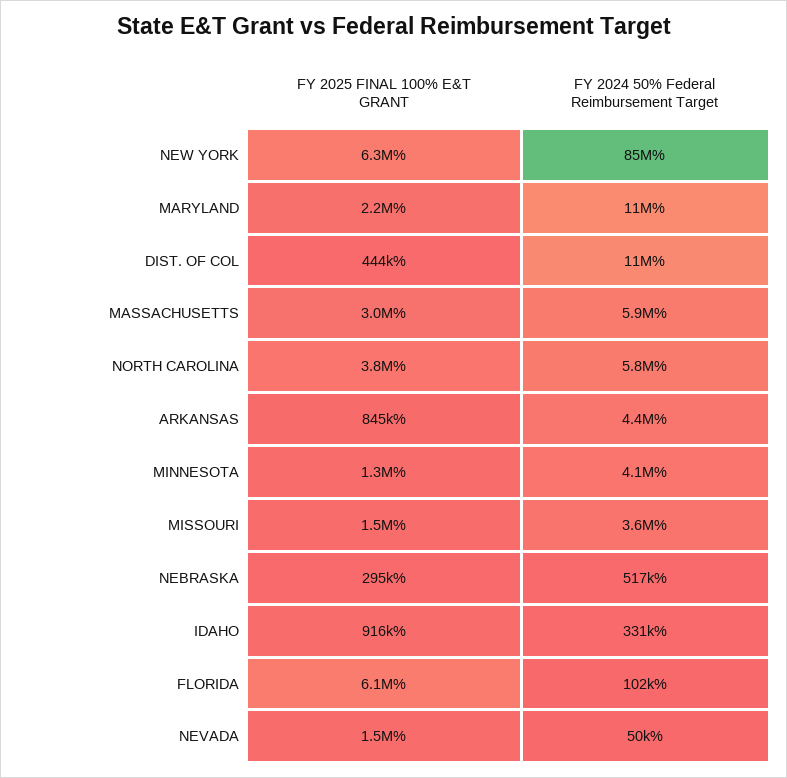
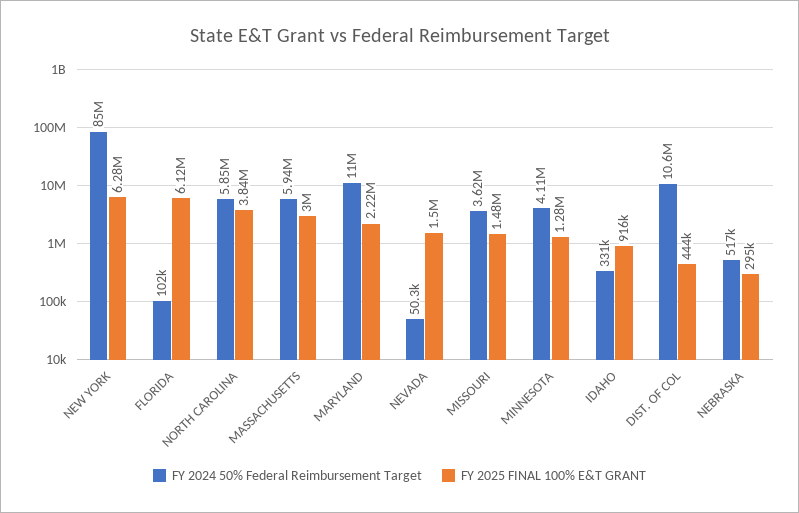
  {
    "FY 2025 FINAL 100% E&T GRANT": {
      "NEW YORK": 6280000,
      "MARYLAND": 2220000,
      "DIST. OF COL": 444000,
      "MASSACHUSETTS": 3000000,
      "NORTH CAROLINA": 3840000,
-     "ARKANSAS": 845000,
      "MINNESOTA": 1280000,
      "MISSOURI": 1480000,
      "NEBRASKA": 295000,
      "IDAHO": 916000,
      "FLORIDA": 6120000,
      "NEVADA": 1500000
    },
    "FY 2024 50% Federal Reimbursement Target": {
      "NEW YORK": 85000000,
      "MARYLAND": 11000000,
      "DIST. OF COL": 10600000,
      "MASSACHUSETTS": 5940000,
      "NORTH CAROLINA": 5850000,
-     "ARKANSAS": 4400000,
      "MINNESOTA": 4110000,
      "MISSOURI": 3620000,
      "NEBRASKA": 517000,
      "IDAHO": 331000,
      "FLORIDA": 102000,
      "NEVADA": 50300
    }
  }

